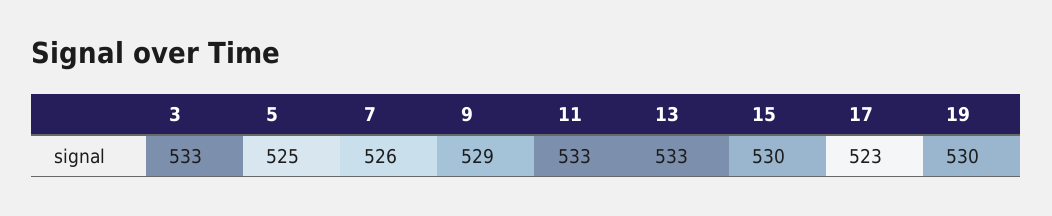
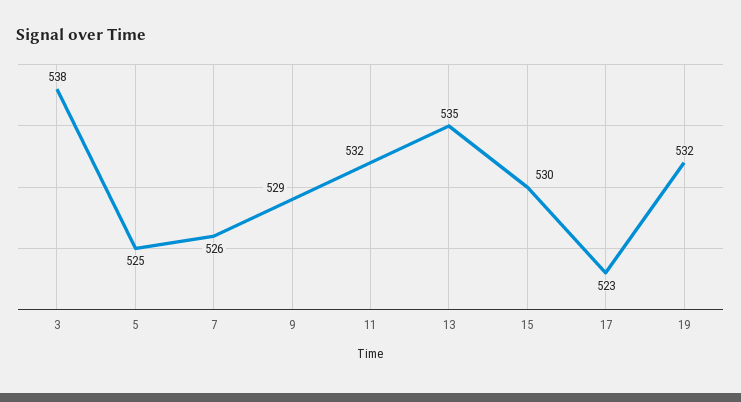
  {
-   "3": 533,
+   "3": 538,
    "5": 525,
    "7": 526,
    "9": 529,
-   "11": 533,
+   "11": 532,
-   "13": 533,
+   "13": 535,
    "15": 530,
    "17": 523,
-   "19": 530
+   "19": 532
  }

